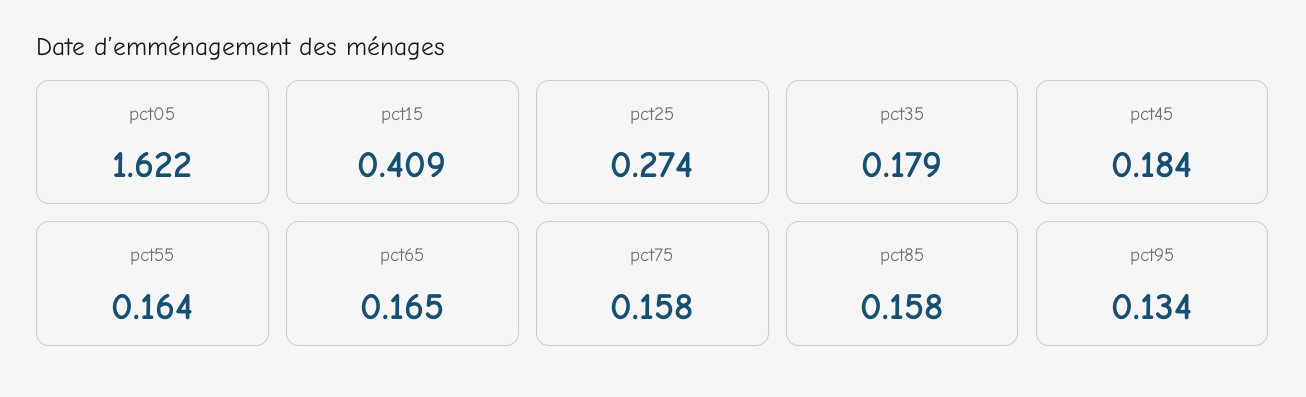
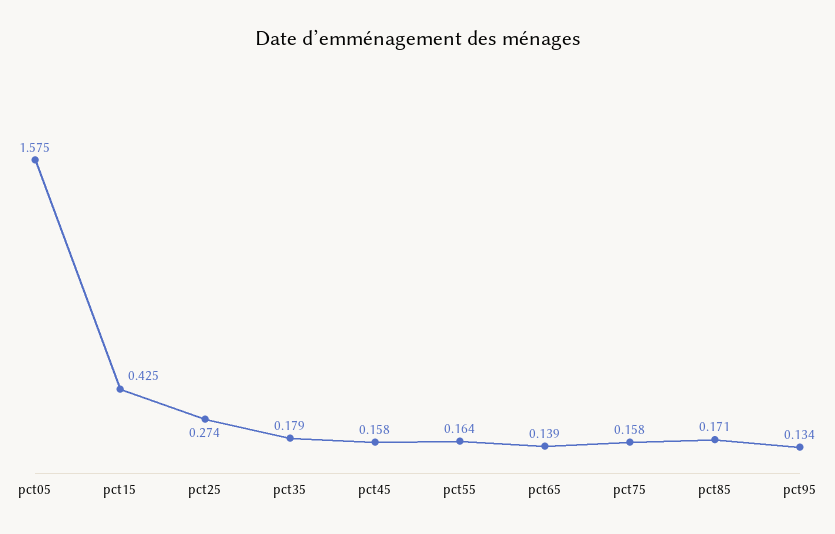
  {
-   "pct05": 1.622,
+   "pct05": 1.575,
-   "pct15": 0.409,
+   "pct15": 0.425,
    "pct25": 0.274,
    "pct35": 0.179,
-   "pct45": 0.184,
+   "pct45": 0.158,
    "pct55": 0.164,
-   "pct65": 0.165,
+   "pct65": 0.139,
    "pct75": 0.158,
-   "pct85": 0.158,
+   "pct85": 0.171,
    "pct95": 0.134
  }

